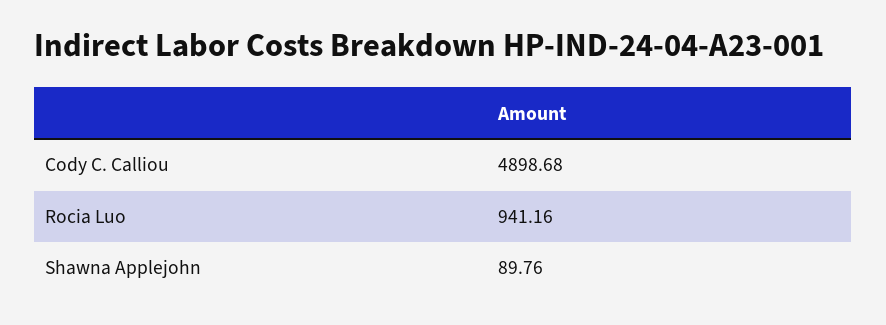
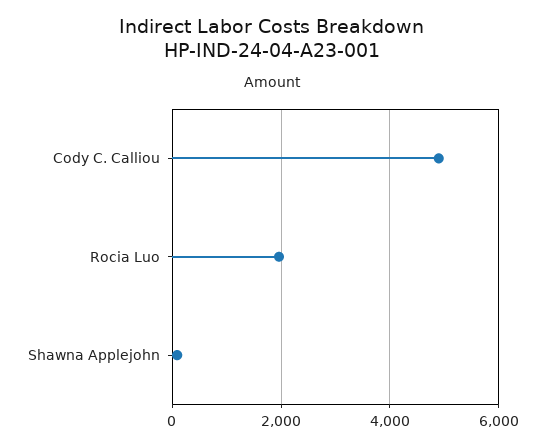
  {
    "Cody C. Calliou": 4898.68,
-   "Rocia Luo": 941.16,
+   "Rocia Luo": 2000,
    "Shawna Applejohn": 89.76
  }

